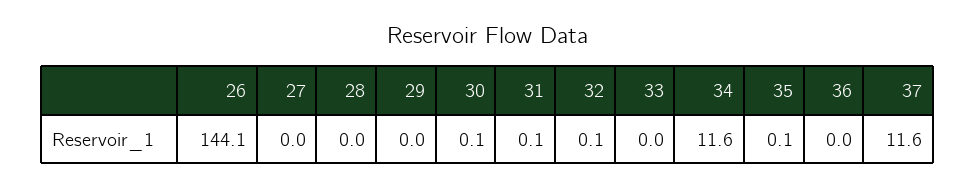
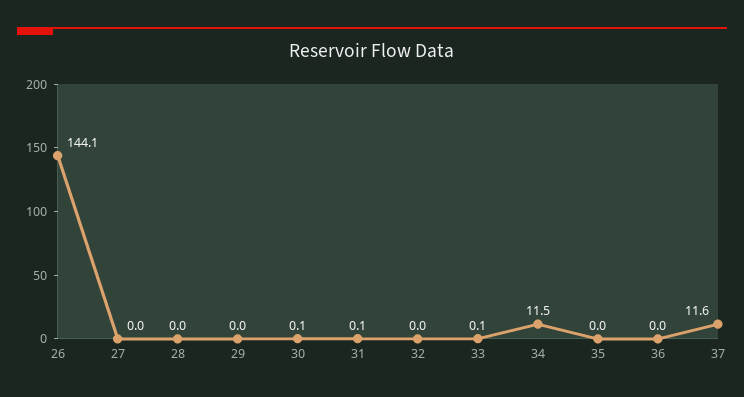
  {
    "26": 144.1,
    "27": 0,
    "28": 0,
    "29": 0,
    "30": 0.1,
    "31": 0.1,
-   "32": 0.1,
+   "32": 0,
-   "33": 0,
+   "33": 0.1,
-   "34": 11.6,
+   "34": 11.5,
-   "35": 0.1,
+   "35": 0,
    "36": 0,
    "37": 11.6
  }

